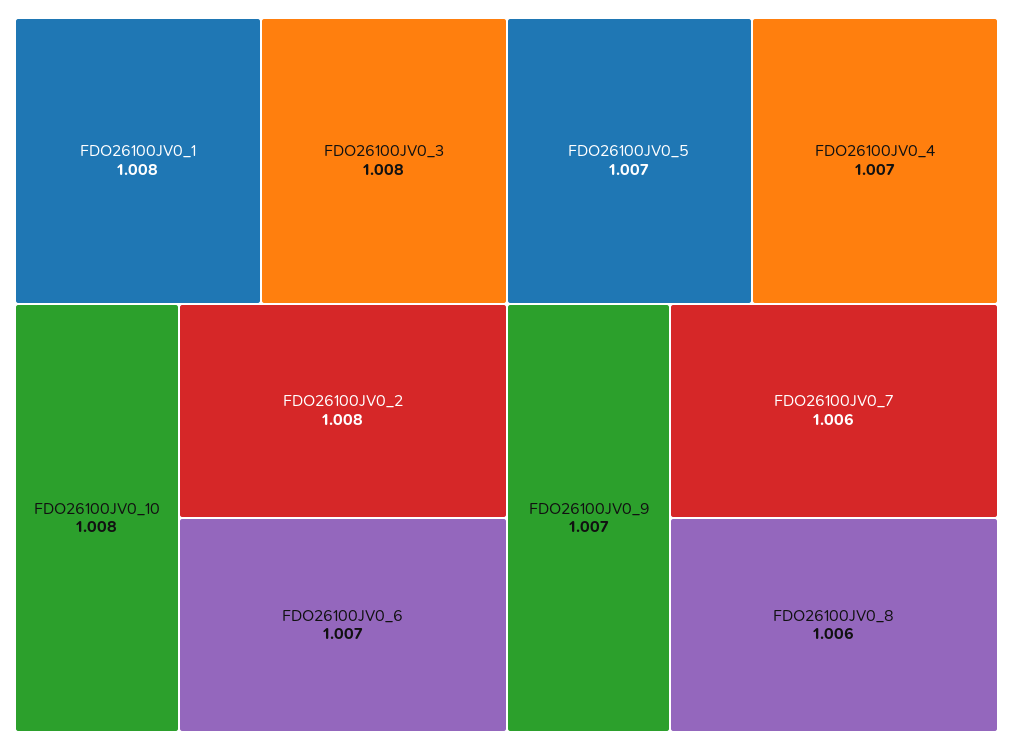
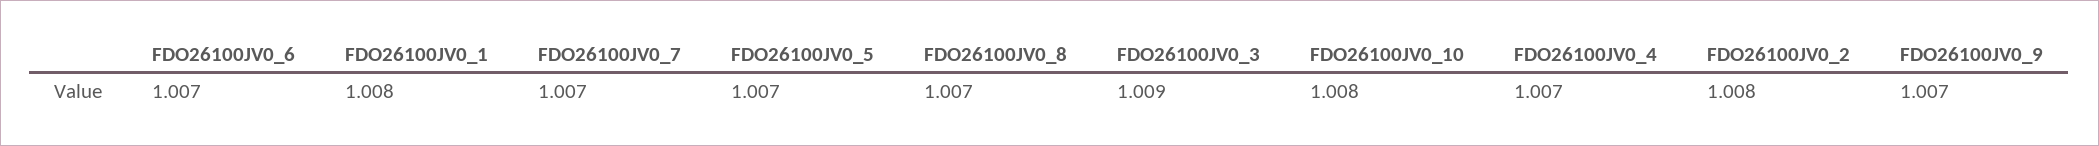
  {
    "FDO26100JV0_1": 1.008,
-   "FDO26100JV0_3": 1.008,
+   "FDO26100JV0_3": 1.009,
    "FDO26100JV0_10": 1.008,
    "FDO26100JV0_2": 1.008,
    "FDO26100JV0_6": 1.007,
    "FDO26100JV0_5": 1.007,
    "FDO26100JV0_4": 1.007,
    "FDO26100JV0_9": 1.007,
-   "FDO26100JV0_7": 1.006,
+   "FDO26100JV0_7": 1.007,
-   "FDO26100JV0_8": 1.006
+   "FDO26100JV0_8": 1.007
  }

